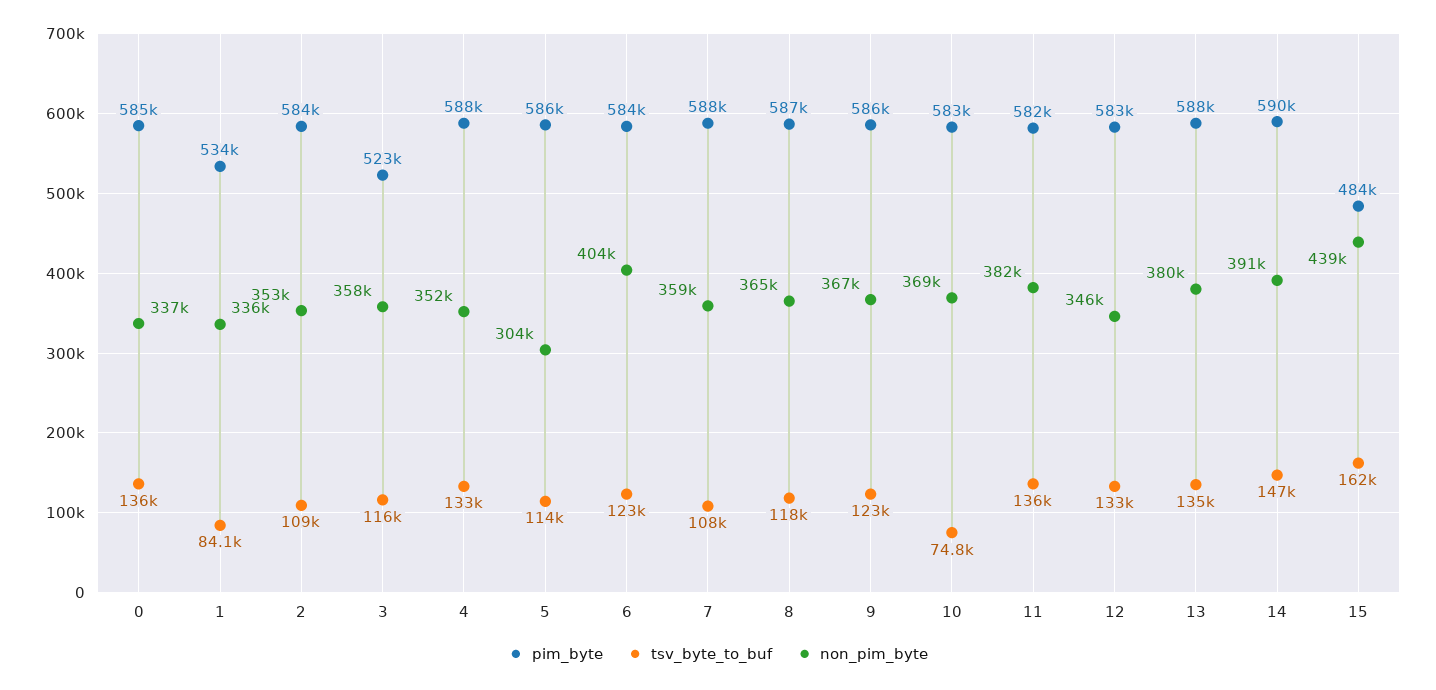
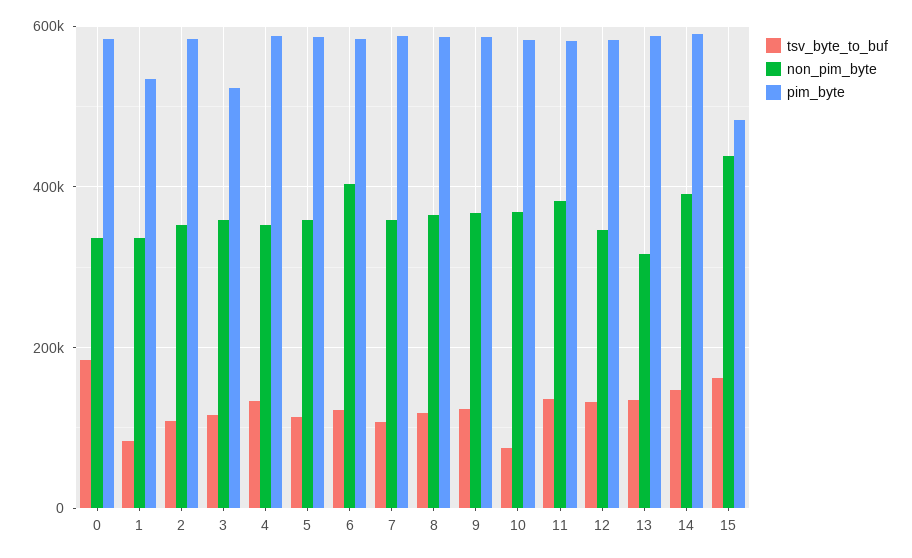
  {
    "pim_byte": {
      "0": 585000,
      "1": 534000,
      "2": 584000,
      "3": 523000,
      "4": 588000,
      "5": 586000,
      "6": 584000,
      "7": 588000,
      "8": 587000,
      "9": 586000,
      "10": 583000,
      "11": 582000,
      "12": 583000,
      "13": 588000,
      "14": 590000,
      "15": 484000
    },
    "tsv_byte_to_buf": {
-     "0": 136000,
+     "0": 180000,
      "1": 84100,
      "2": 109000,
      "3": 116000,
      "4": 133000,
      "5": 114000,
      "6": 123000,
      "7": 108000,
      "8": 118000,
      "9": 123000,
      "10": 74800,
      "11": 136000,
      "12": 133000,
      "13": 135000,
      "14": 147000,
      "15": 162000
    },
    "non_pim_byte": {
      "0": 337000,
      "1": 336000,
      "2": 353000,
      "3": 358000,
      "4": 352000,
-     "5": 304000,
+     "5": 360000,
      "6": 404000,
      "7": 359000,
      "8": 365000,
      "9": 367000,
      "10": 369000,
      "11": 382000,
      "12": 346000,
-     "13": 380000,
+     "13": 320000,
      "14": 391000,
      "15": 439000
    }
  }

